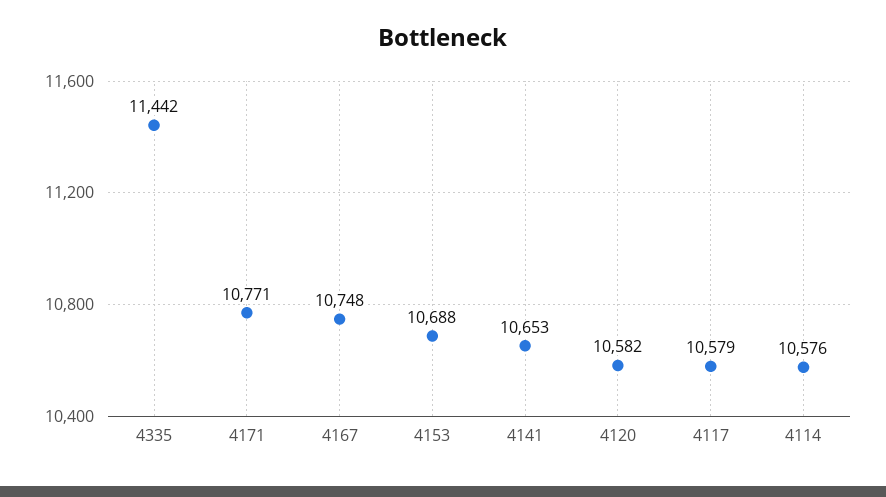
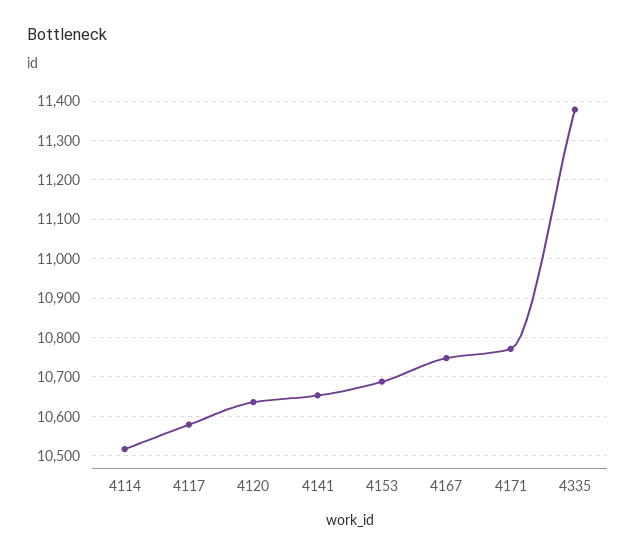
  {
-   "4335": 11442,
+   "4335": 11380,
    "4171": 10771,
    "4167": 10748,
    "4153": 10688,
    "4141": 10653,
-   "4120": 10582,
+   "4120": 10640,
    "4117": 10579,
-   "4114": 10576
+   "4114": 10520
  }

